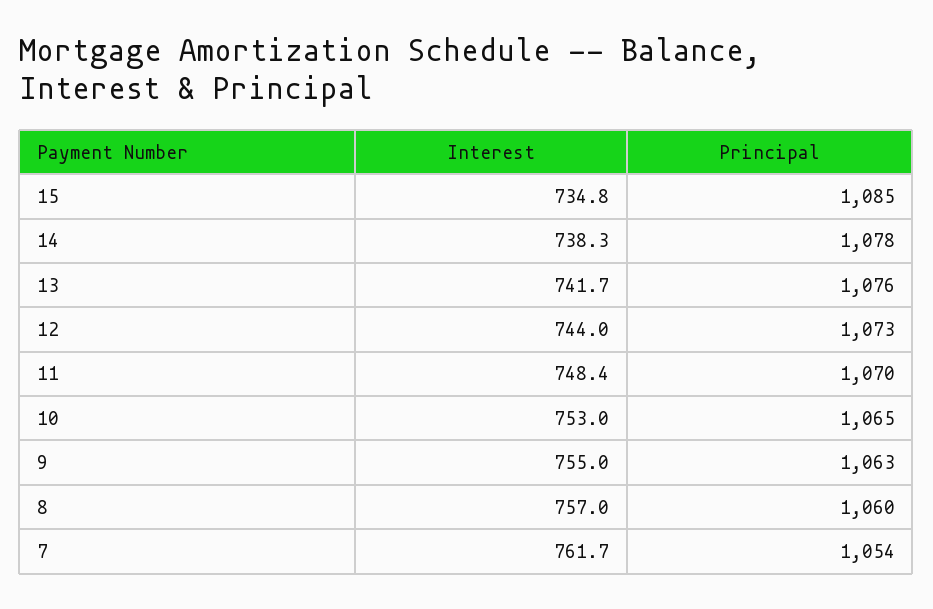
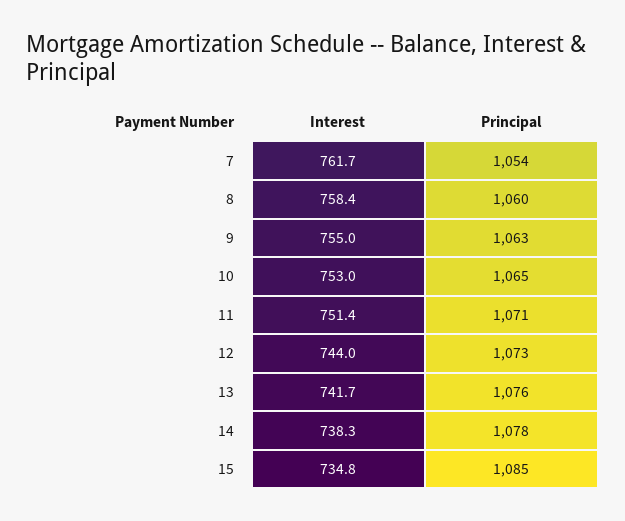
  {
    "Interest": {
      "15": 734.8,
      "14": 738.3,
      "13": 741.7,
      "12": 744,
-     "11": 748.4,
+     "11": 751.4,
      "10": 753,
      "9": 755,
-     "8": 757,
+     "8": 758.4,
      "7": 761.7
    },
    "Principal": {
      "15": 1085,
      "14": 1078,
      "13": 1076,
      "12": 1073,
-     "11": 1070,
+     "11": 1071,
      "10": 1065,
      "9": 1063,
      "8": 1060,
      "7": 1054
    }
  }

